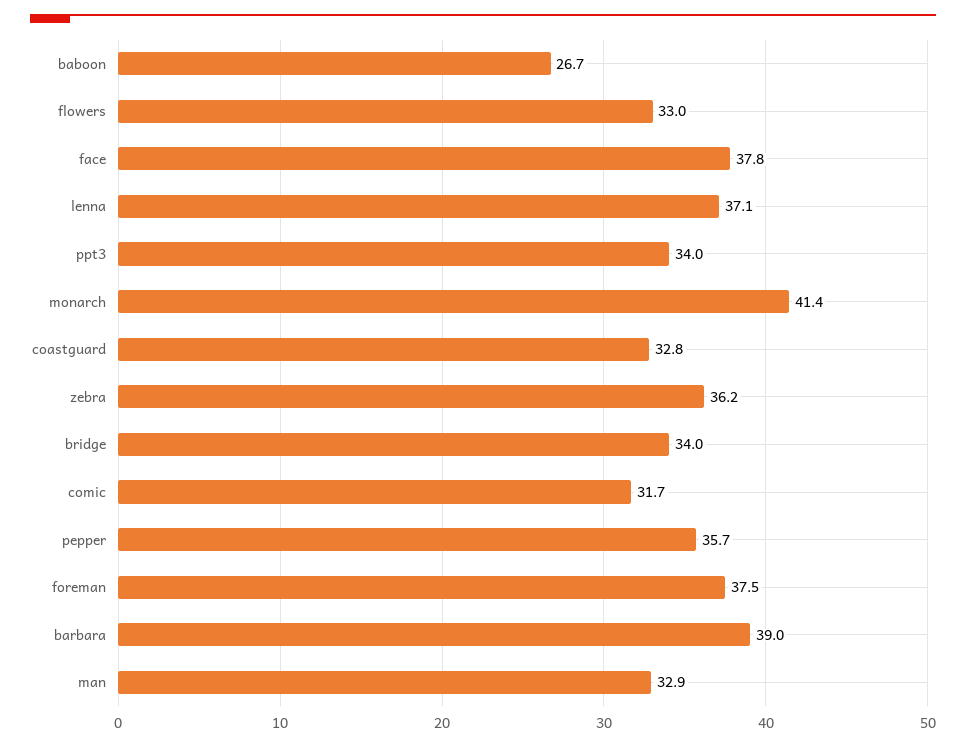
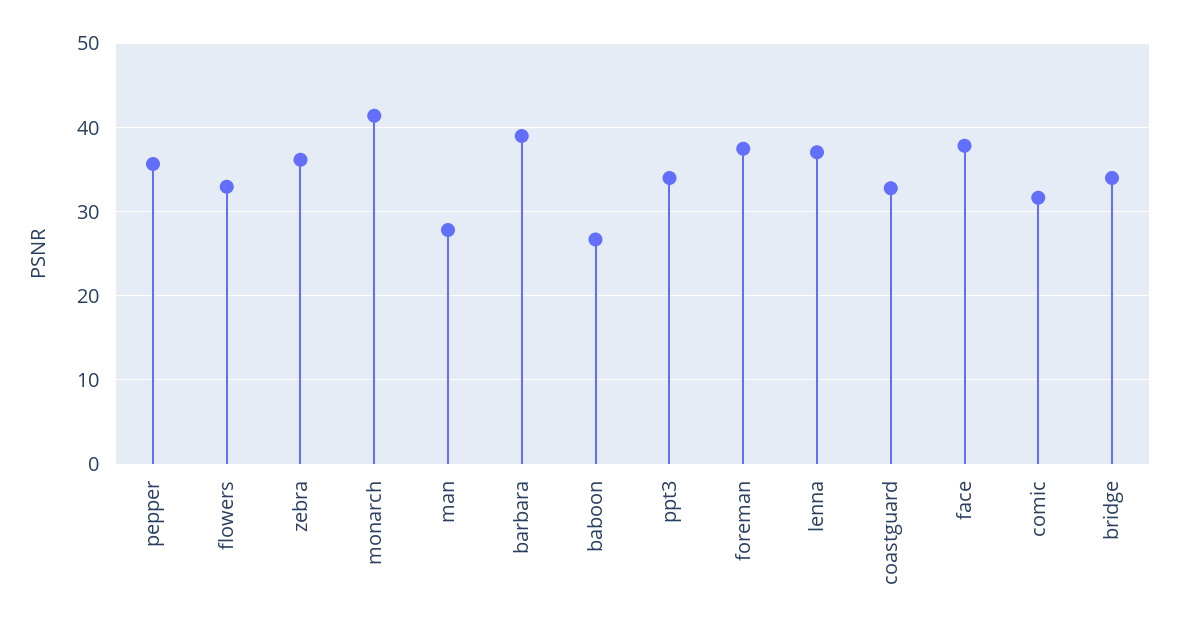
  {
    "baboon": 26.7,
    "flowers": 33,
    "face": 37.8,
    "lenna": 37.1,
    "ppt3": 34,
    "monarch": 41.4,
    "coastguard": 32.8,
    "zebra": 36.2,
    "bridge": 34,
    "comic": 31.7,
    "pepper": 35.7,
    "foreman": 37.5,
    "barbara": 39,
-   "man": 32.9
+   "man": 28
  }

